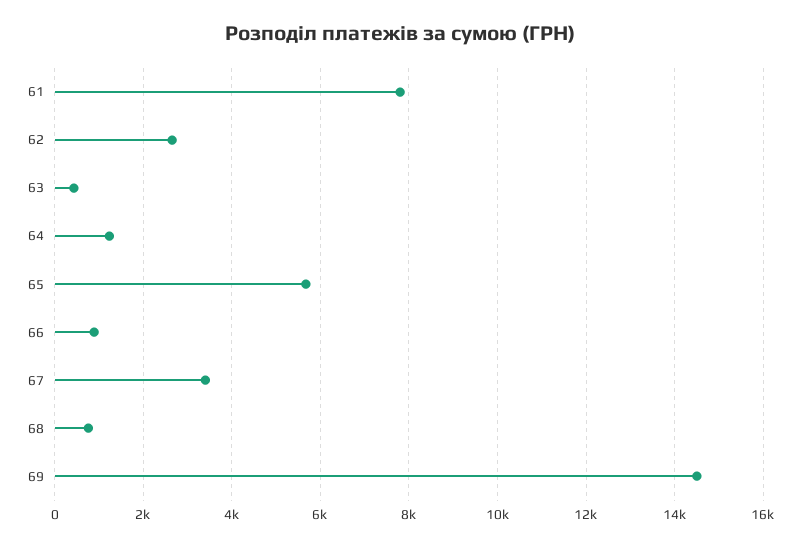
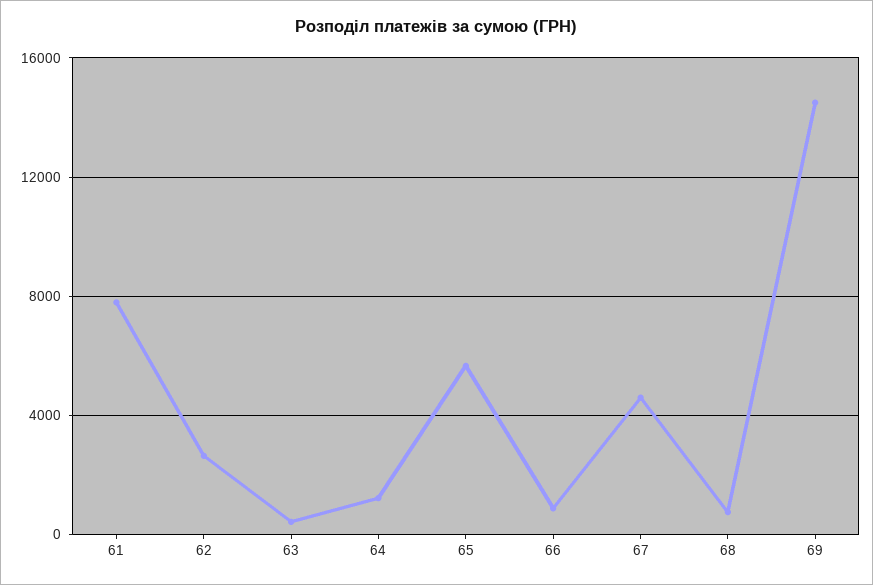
  {
    "61": 7800,
    "62": 2600,
    "63": 400,
    "64": 1200,
    "65": 5600,
    "66": 800,
-   "67": 3400,
+   "67": 4500,
    "68": 800,
    "69": 14600
  }

